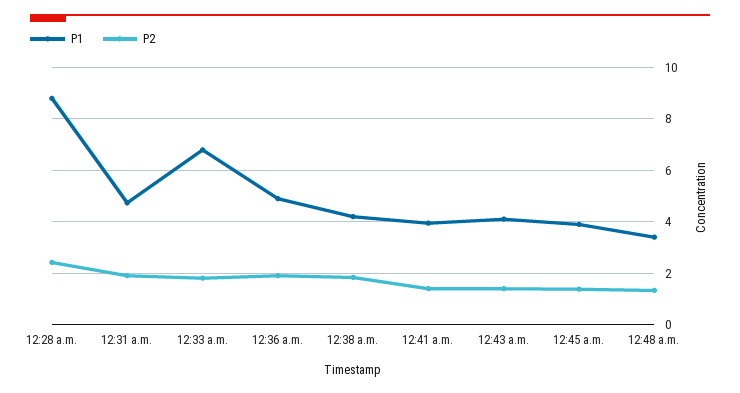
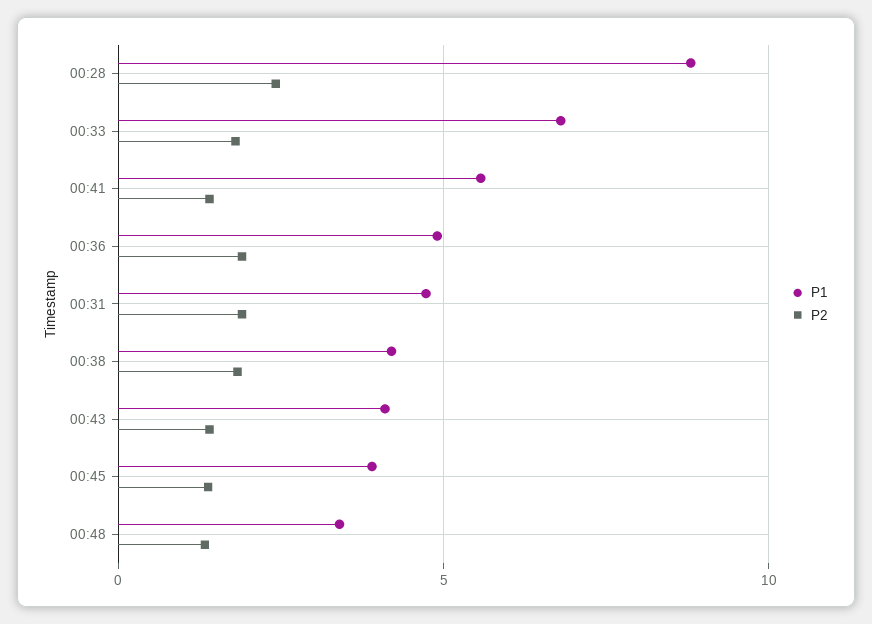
  {
    "P1": {
      "12:28 a.m.": 8.75,
      "12:31 a.m.": 4.75,
      "12:33 a.m.": 6.75,
      "12:36 a.m.": 5,
      "12:38 a.m.": 4.25,
-     "12:41 a.m.": 4,
+     "12:41 a.m.": 5.5,
      "12:43 a.m.": 4,
      "12:45 a.m.": 4,
      "12:48 a.m.": 3.5
    },
    "P2": {
      "12:28 a.m.": 2.5,
      "12:31 a.m.": 2,
      "12:33 a.m.": 1.75,
      "12:36 a.m.": 2,
      "12:38 a.m.": 1.75,
      "12:41 a.m.": 1.5,
      "12:43 a.m.": 1.5,
      "12:45 a.m.": 1.5,
      "12:48 a.m.": 1.25
    }
  }

